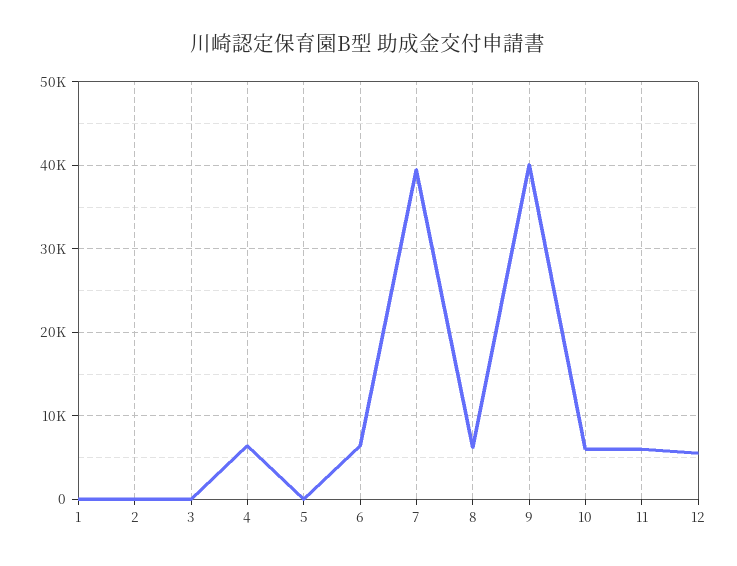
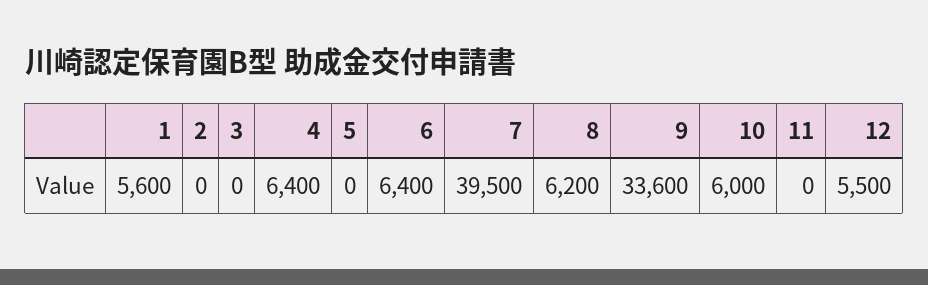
  {
-   "1": 0,
+   "1": 5600,
    "2": 0,
    "3": 0,
    "4": 6400,
    "5": 0,
    "6": 6400,
    "7": 39500,
    "8": 6200,
-   "9": 40000,
+   "9": 33600,
    "10": 6000,
-   "11": 6000,
+   "11": 0,
    "12": 5500
  }

